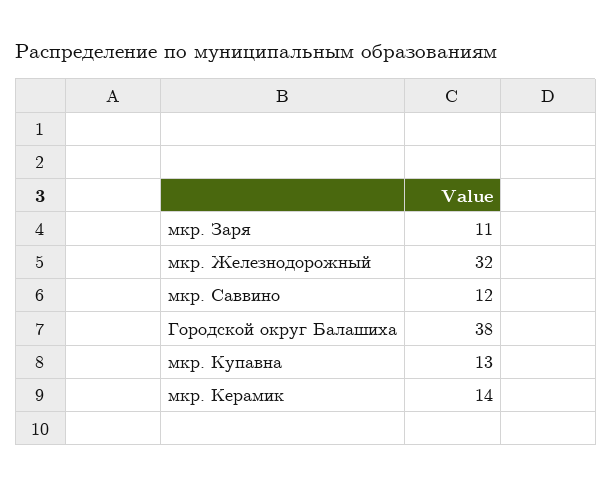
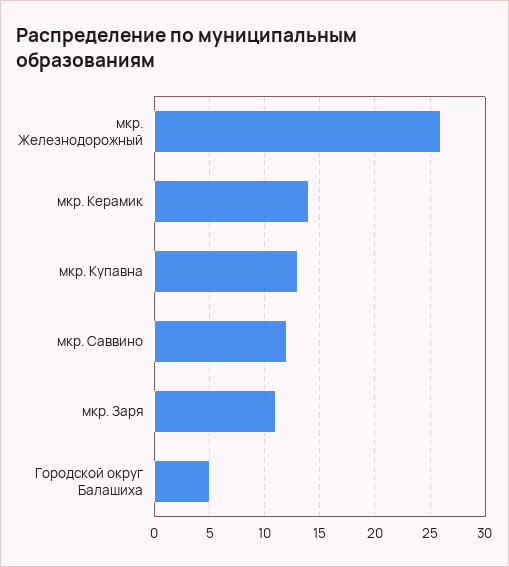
  {
    "мкр. Заря": 11,
-   "мкр. Железнодорожный": 32,
+   "мкр. Железнодорожный": 26,
    "мкр. Саввино": 12,
-   "Городской округ Балашиха": 38,
+   "Городской округ Балашиха": 5,
    "мкр. Купавна": 13,
    "мкр. Керамик": 14
  }

